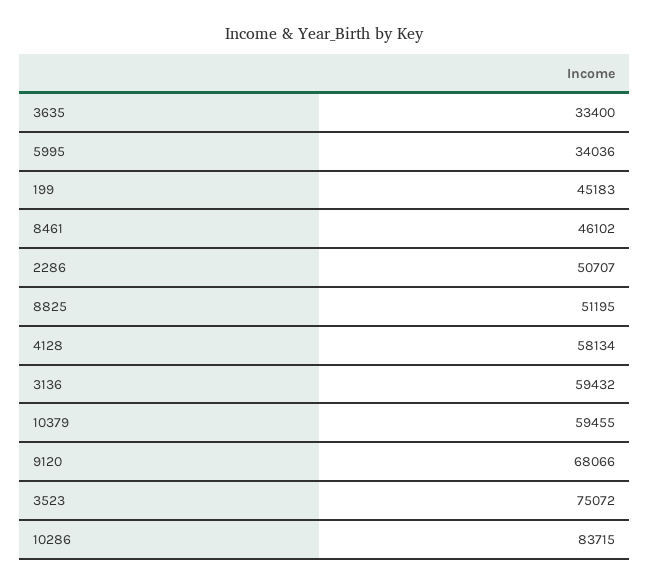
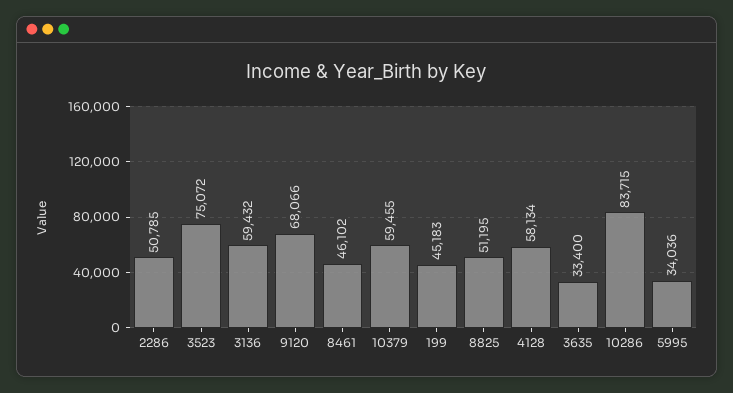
  {
    "3635": 33400,
    "5995": 34036,
    "199": 45183,
    "8461": 46102,
-   "2286": 50707,
+   "2286": 50785,
    "8825": 51195,
    "4128": 58134,
    "3136": 59432,
    "10379": 59455,
    "9120": 68066,
    "3523": 75072,
    "10286": 83715
  }

